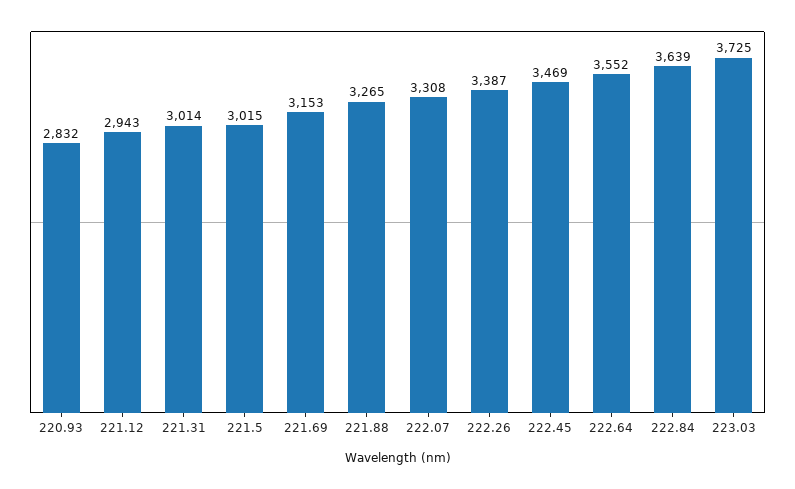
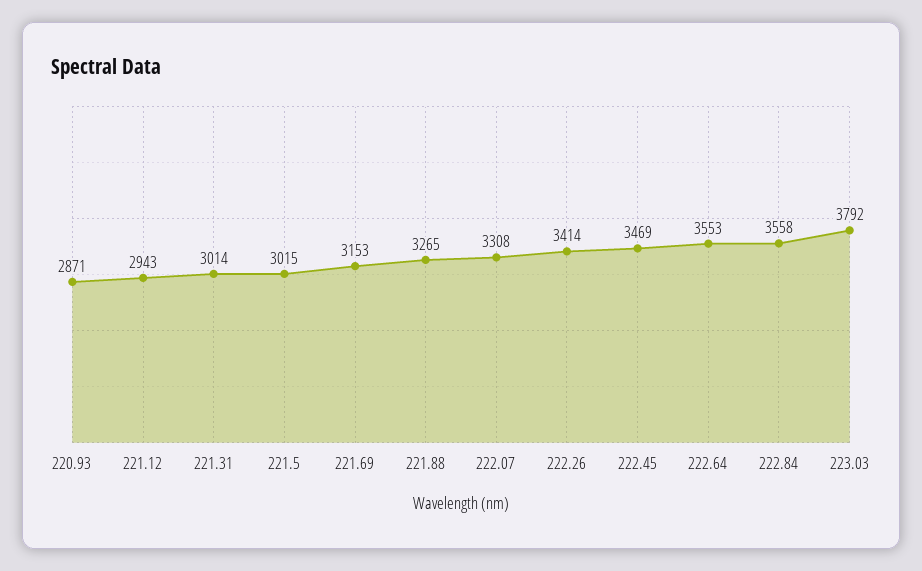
  {
-   "220.93": 2832,
+   "220.93": 2871,
    "221.12": 2943,
    "221.31": 3014,
    "221.5": 3015,
    "221.69": 3153,
    "221.88": 3265,
    "222.07": 3308,
-   "222.26": 3387,
+   "222.26": 3414,
    "222.45": 3469,
-   "222.64": 3552,
+   "222.64": 3553,
-   "222.84": 3639,
+   "222.84": 3558,
-   "223.03": 3725
+   "223.03": 3792
  }

